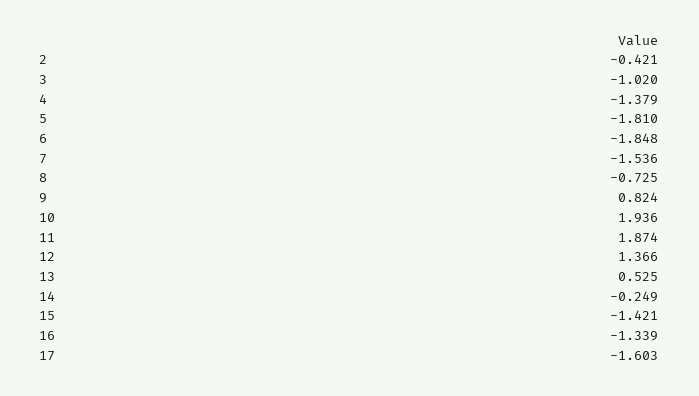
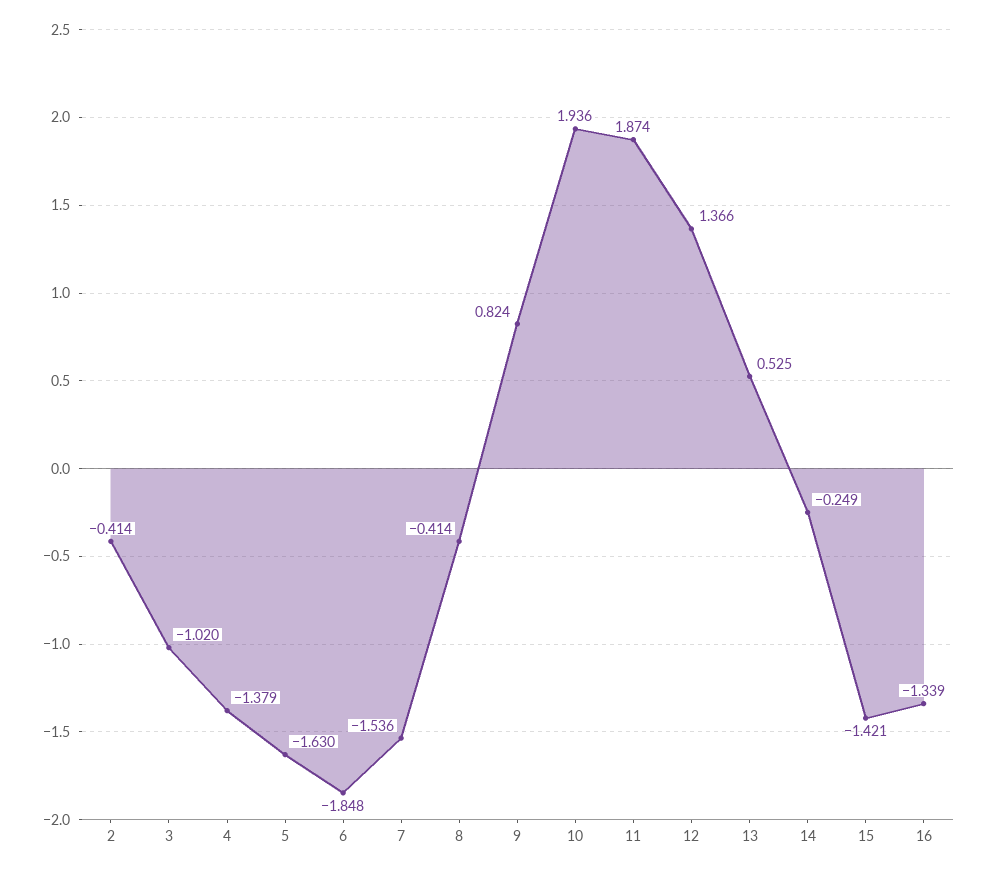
  {
-   "2": -0.421,
+   "2": -0.414,
    "3": -1.02,
    "4": -1.379,
-   "5": -1.81,
+   "5": -1.63,
    "6": -1.848,
    "7": -1.536,
-   "8": -0.725,
+   "8": -0.414,
    "9": 0.824,
    "10": 1.936,
    "11": 1.874,
    "12": 1.366,
    "13": 0.525,
    "14": -0.249,
    "15": -1.421,
-   "16": -1.339,
+   "16": -1.339
-   "17": -1.603
  }

